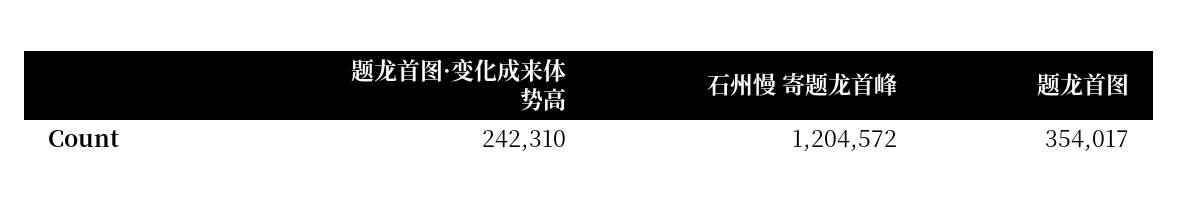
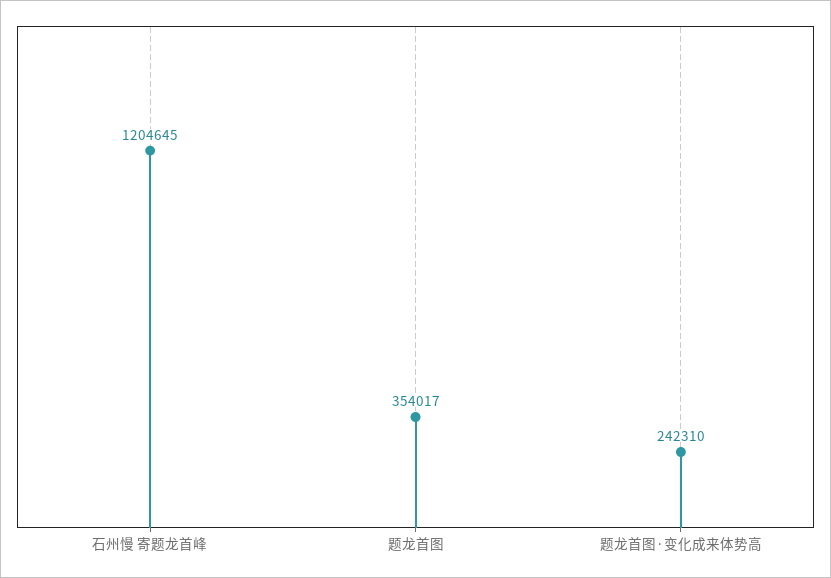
  {
    "题龙首图·变化成来体势高": 242310,
-   "石州慢 寄题龙首峰": 1204572,
+   "石州慢 寄题龙首峰": 1204645,
    "题龙首图": 354017
  }

